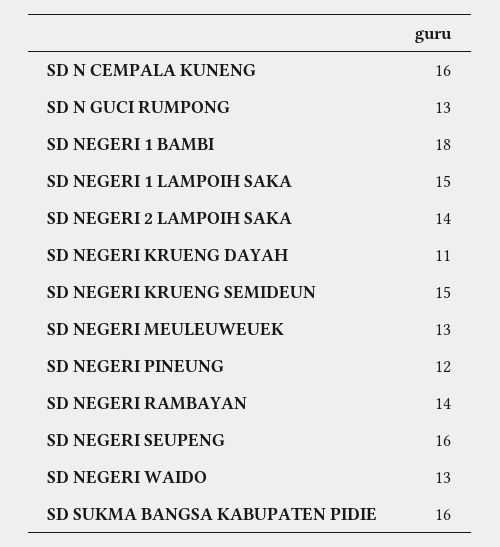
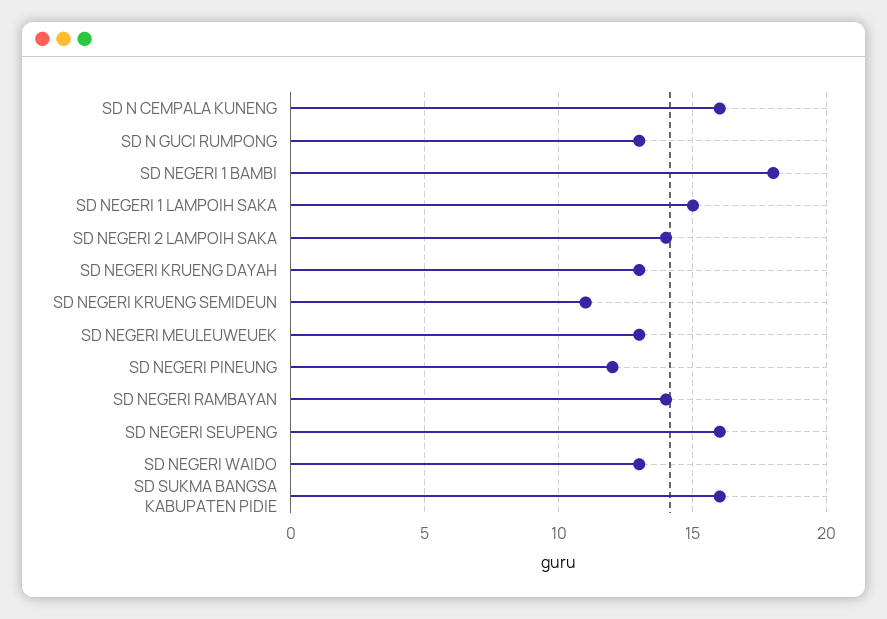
  {
    "SD N CEMPALA KUNENG": 16,
    "SD N GUCI RUMPONG": 13,
    "SD NEGERI 1 BAMBI": 18,
    "SD NEGERI 1 LAMPOIH SAKA": 15,
    "SD NEGERI 2 LAMPOIH SAKA": 14,
-   "SD NEGERI KRUENG DAYAH": 11,
+   "SD NEGERI KRUENG DAYAH": 13,
-   "SD NEGERI KRUENG SEMIDEUN": 15,
+   "SD NEGERI KRUENG SEMIDEUN": 11,
    "SD NEGERI MEULEUWEUEK": 13,
    "SD NEGERI PINEUNG": 12,
    "SD NEGERI RAMBAYAN": 14,
    "SD NEGERI SEUPENG": 16,
    "SD NEGERI WAIDO": 13,
    "SD SUKMA BANGSA KABUPATEN PIDIE": 16
  }

